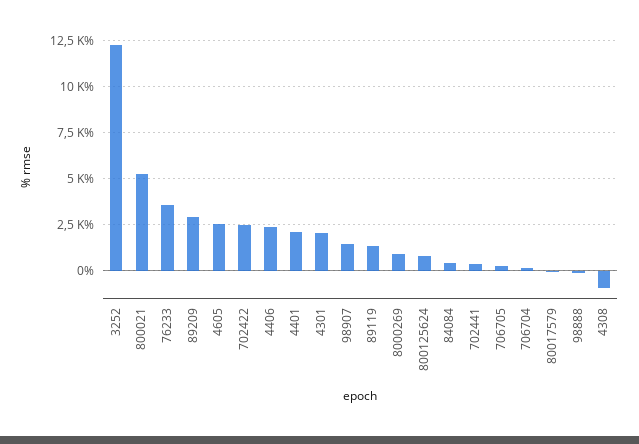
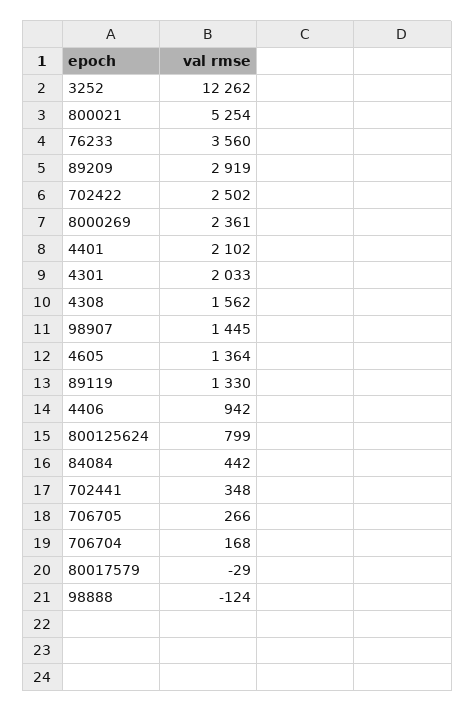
  {
    "3252": 12262,
    "800021": 5254,
    "76233": 3560,
    "89209": 2919,
-   "4605": 2500,
+   "4605": 1364,
    "702422": 2502,
-   "4406": 2500,
+   "4406": 942,
    "4401": 2102,
    "4301": 2033,
    "98907": 1445,
    "89119": 1330,
-   "8000269": 1000,
+   "8000269": 2361,
    "800125624": 799,
    "84084": 442,
    "702441": 348,
    "706705": 266,
    "706704": 168,
    "80017579": -29,
    "98888": -124,
-   "4308": -1000
+   "4308": 1562
  }

